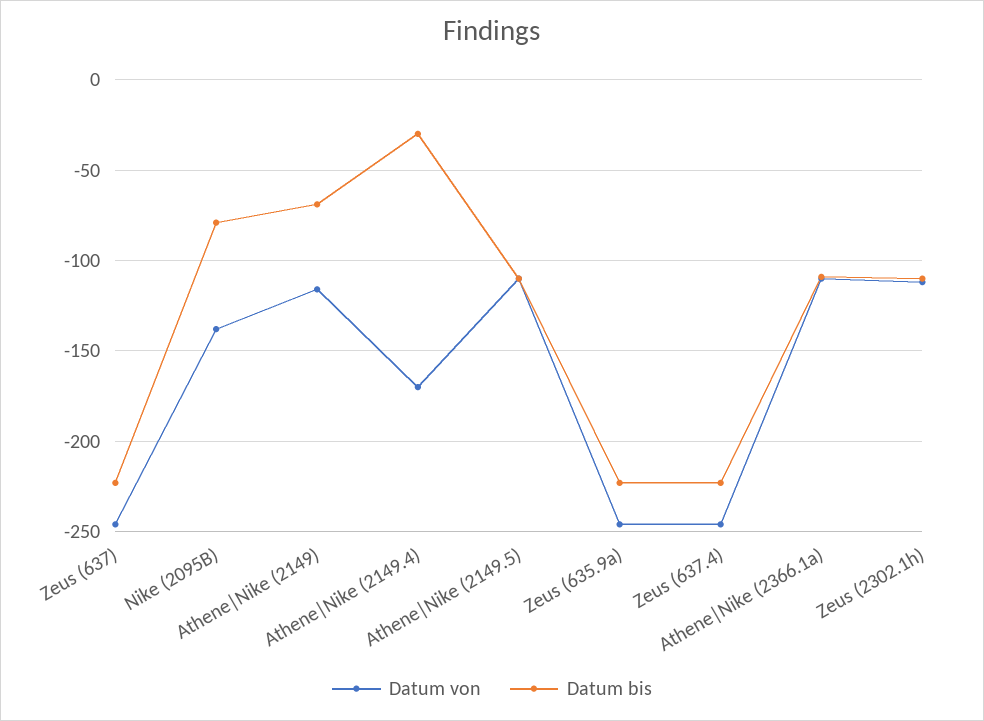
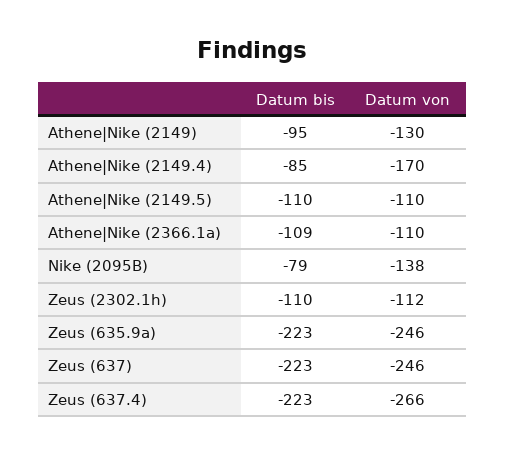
  {
    "Datum von": {
      "Zeus (637)": -246,
      "Nike (2095B)": -138,
-     "Athene|Nike (2149)": -115,
+     "Athene|Nike (2149)": -130,
      "Athene|Nike (2149.4)": -170,
      "Athene|Nike (2149.5)": -110,
      "Zeus (635.9a)": -246,
-     "Zeus (637.4)": -245,
+     "Zeus (637.4)": -266,
      "Athene|Nike (2366.1a)": -110,
      "Zeus (2302.1h)": -112
    },
    "Datum bis": {
      "Zeus (637)": -223,
      "Nike (2095B)": -79,
-     "Athene|Nike (2149)": -70,
+     "Athene|Nike (2149)": -95,
-     "Athene|Nike (2149.4)": -30,
+     "Athene|Nike (2149.4)": -85,
      "Athene|Nike (2149.5)": -110,
      "Zeus (635.9a)": -223,
      "Zeus (637.4)": -223,
      "Athene|Nike (2366.1a)": -109,
      "Zeus (2302.1h)": -110
    }
  }

